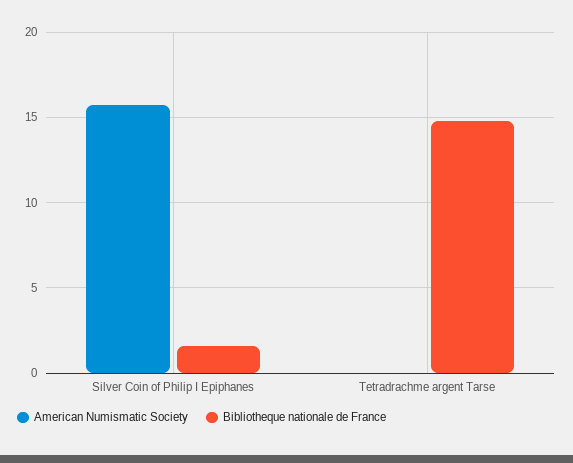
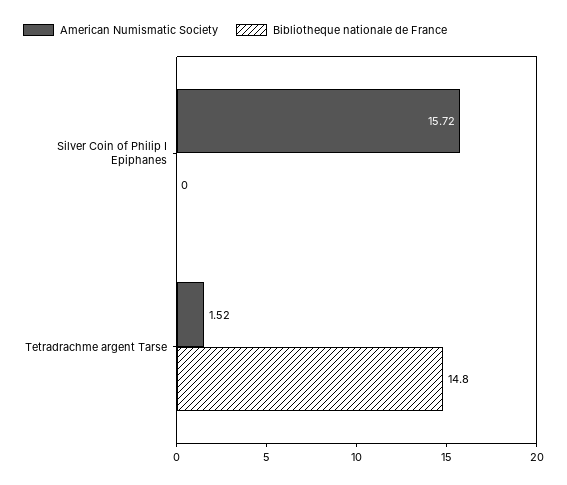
  {
    "American Numismatic Society": {
      "Silver Coin of Philip I Epiphanes": 15.72,
-     "Tetradrachme argent Tarse": 0
+     "Tetradrachme argent Tarse": 1.52
    },
    "Bibliotheque nationale de France": {
-     "Silver Coin of Philip I Epiphanes": 1.5,
+     "Silver Coin of Philip I Epiphanes": 0,
      "Tetradrachme argent Tarse": 14.8
    }
  }

